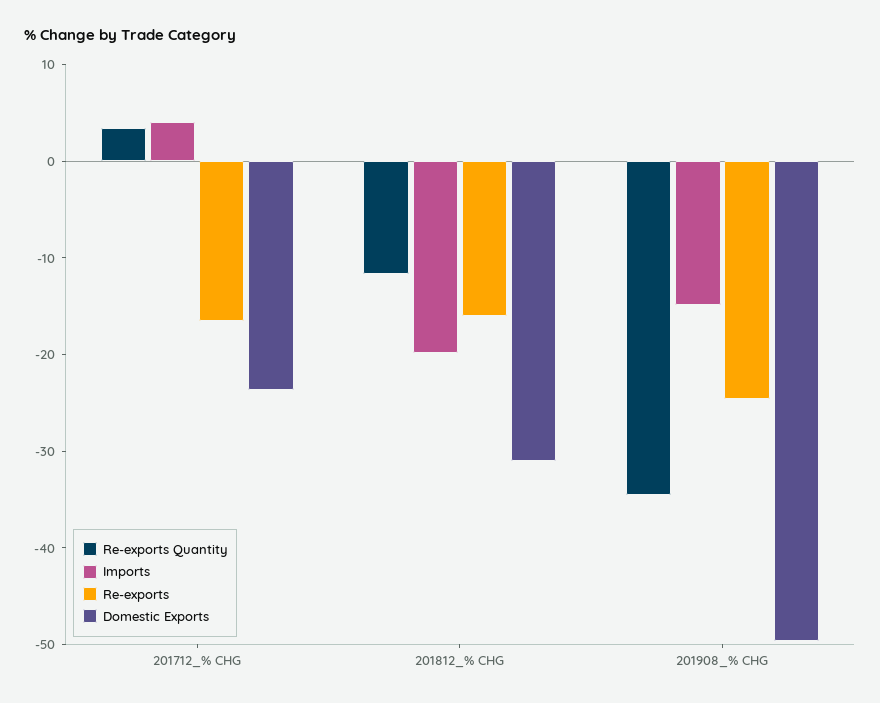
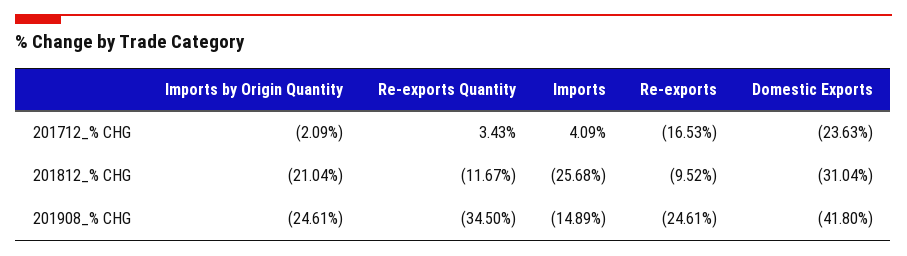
  {
    "Re-exports Quantity": {
      "201712_% CHG": 3.43,
      "201812_% CHG": -11.67,
      "201908_% CHG": -34.5
    },
    "Imports": {
      "201712_% CHG": 4.09,
-     "201812_% CHG": -20,
+     "201812_% CHG": -25.68,
      "201908_% CHG": -14.89
    },
    "Re-exports": {
      "201712_% CHG": -16.53,
-     "201812_% CHG": -16,
+     "201812_% CHG": -9.52,
      "201908_% CHG": -24.61
    },
    "Domestic Exports": {
      "201712_% CHG": -23.63,
      "201812_% CHG": -31.04,
-     "201908_% CHG": -50
+     "201908_% CHG": -41.8
-   }
+   },
+   "Imports by Origin Quantity": {
+     "201712_% CHG": -2.09,
+     "201812_% CHG": -21.04,
+     "201908_% CHG": -24.61
+   }
  }

